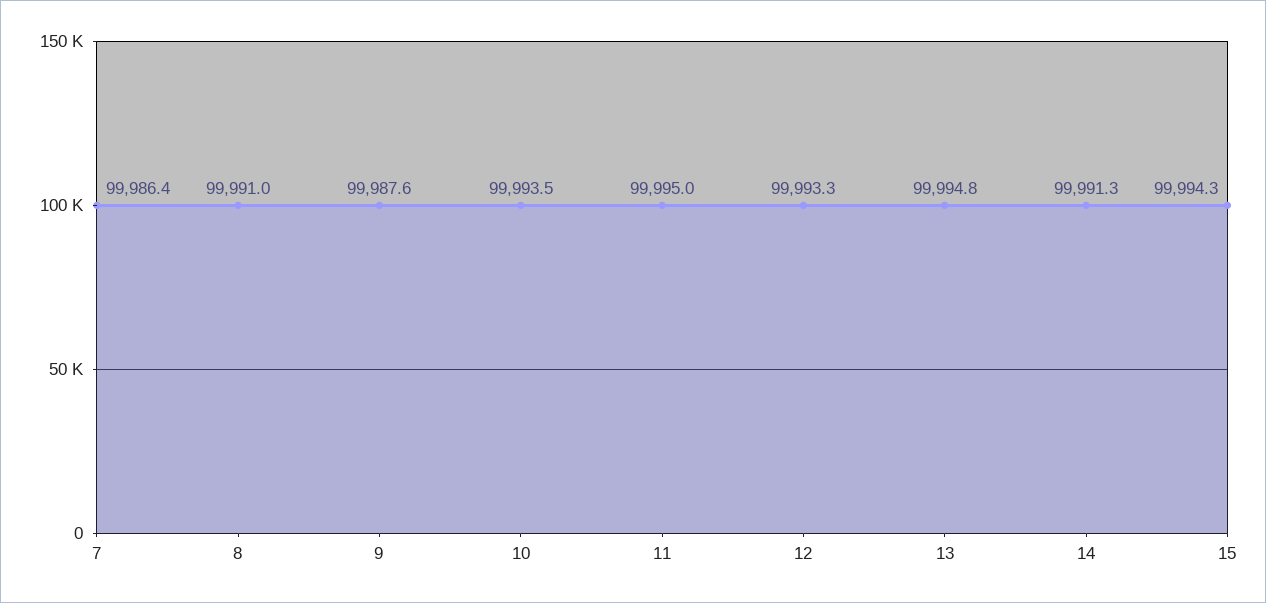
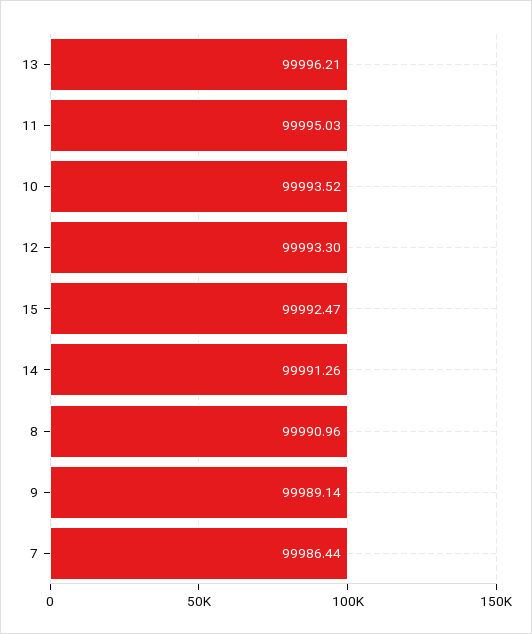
  {
    "7": 99986.44,
    "8": 99990.96,
-   "9": 99987.6,
+   "9": 99989.14,
    "10": 99993.52,
    "11": 99995.03,
    "12": 99993.3,
-   "13": 99994.8,
+   "13": 99996.21,
    "14": 99991.26,
-   "15": 99994.3
+   "15": 99992.47
  }

